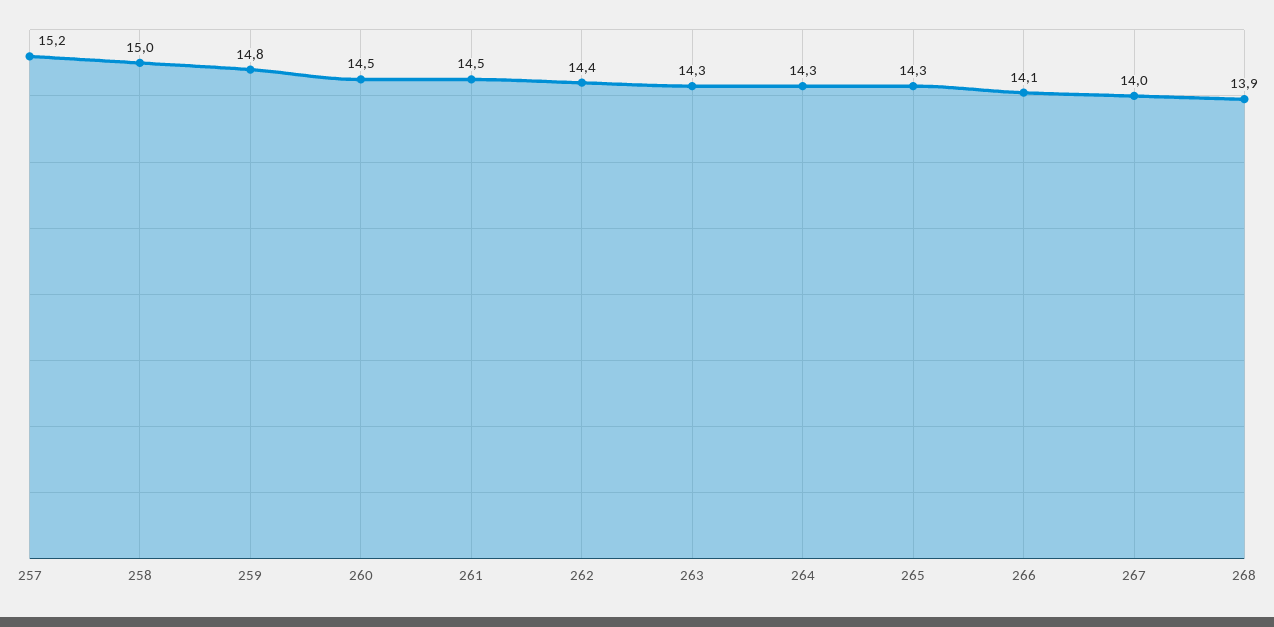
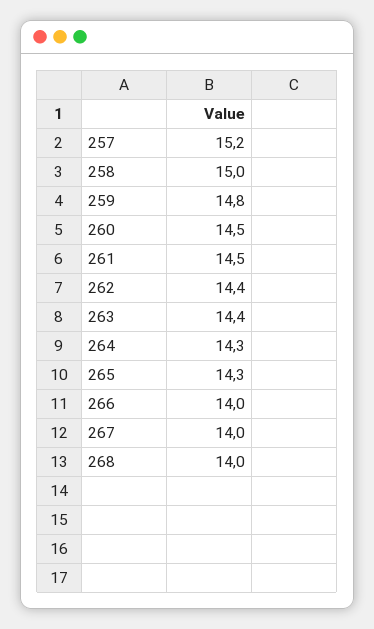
  {
    "257": 15.2,
    "258": 15,
    "259": 14.8,
    "260": 14.5,
    "261": 14.5,
    "262": 14.4,
-   "263": 14.3,
+   "263": 14.4,
    "264": 14.3,
    "265": 14.3,
-   "266": 14.1,
+   "266": 14,
    "267": 14,
-   "268": 13.9
+   "268": 14
  }

